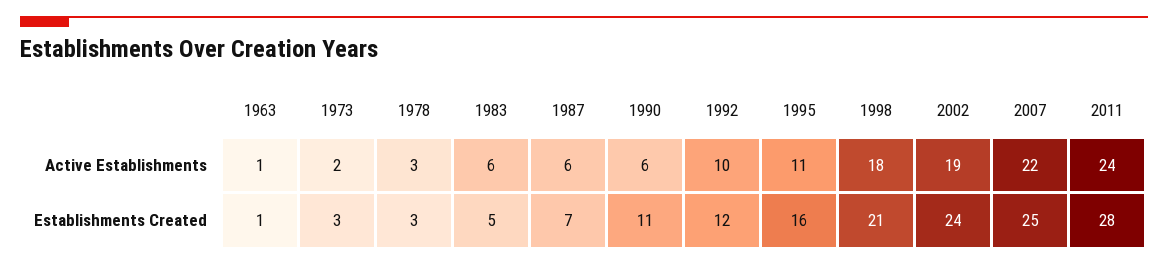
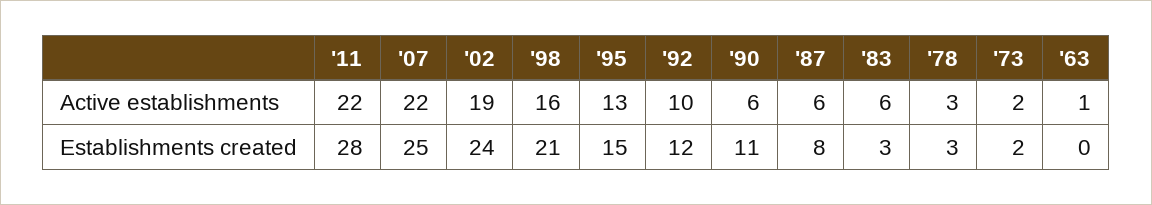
  {
    "1963": {
      "Active Establishments": 1,
-     "Establishments Created": 1
+     "Establishments Created": 0
    },
    "1973": {
      "Active Establishments": 2,
-     "Establishments Created": 3
+     "Establishments Created": 2
    },
    "1978": {
      "Active Establishments": 3,
      "Establishments Created": 3
    },
    "1983": {
      "Active Establishments": 6,
-     "Establishments Created": 5
+     "Establishments Created": 3
    },
    "1987": {
      "Active Establishments": 6,
-     "Establishments Created": 7
+     "Establishments Created": 8
    },
    "1990": {
      "Active Establishments": 6,
      "Establishments Created": 11
    },
    "1992": {
      "Active Establishments": 10,
      "Establishments Created": 12
    },
    "1995": {
-     "Active Establishments": 11,
+     "Active Establishments": 13,
-     "Establishments Created": 16
+     "Establishments Created": 15
    },
    "1998": {
-     "Active Establishments": 18,
+     "Active Establishments": 16,
      "Establishments Created": 21
    },
    "2002": {
      "Active Establishments": 19,
      "Establishments Created": 24
    },
    "2007": {
      "Active Establishments": 22,
      "Establishments Created": 25
    },
    "2011": {
-     "Active Establishments": 24,
+     "Active Establishments": 22,
      "Establishments Created": 28
    }
  }

